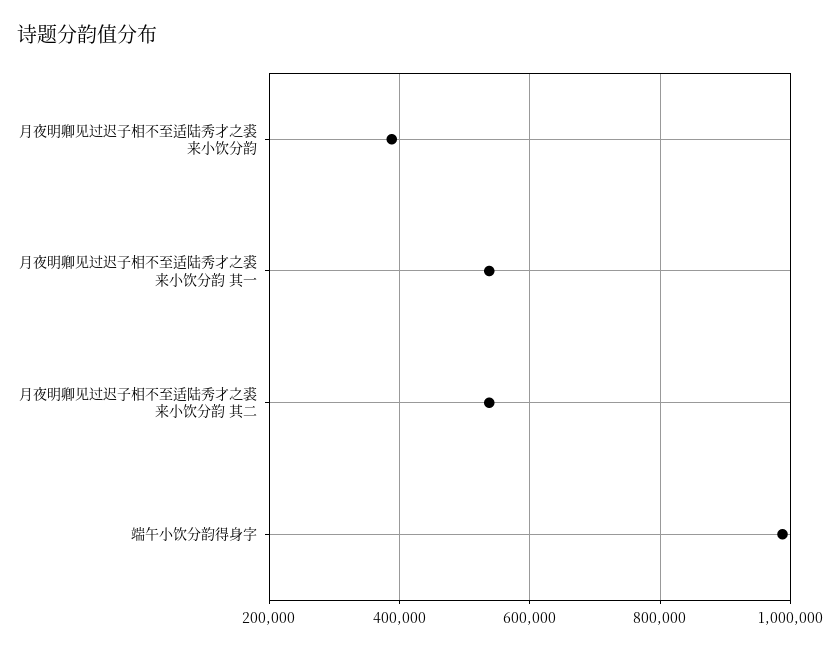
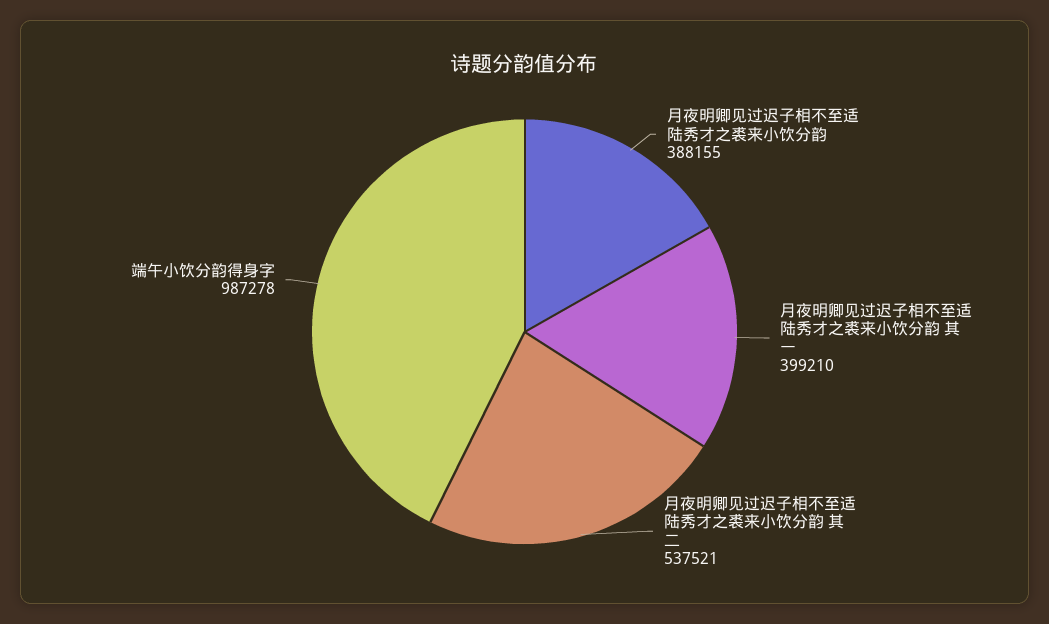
  {
    "月夜明卿见过迟子相不至适陆秀才之裘来小饮分韵": 388155,
-   "月夜明卿见过迟子相不至适陆秀才之裘来小饮分韵 其一": 540000,
+   "月夜明卿见过迟子相不至适陆秀才之裘来小饮分韵 其一": 399210,
    "月夜明卿见过迟子相不至适陆秀才之裘来小饮分韵 其二": 537521,
    "端午小饮分韵得身字": 987278
  }

